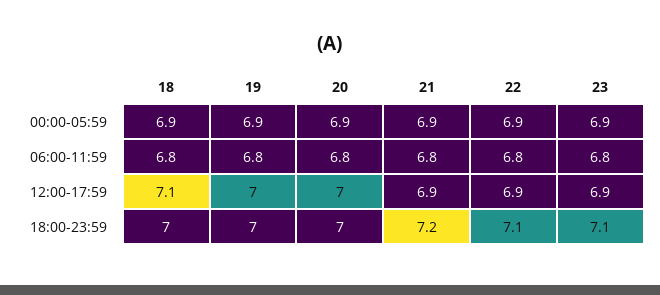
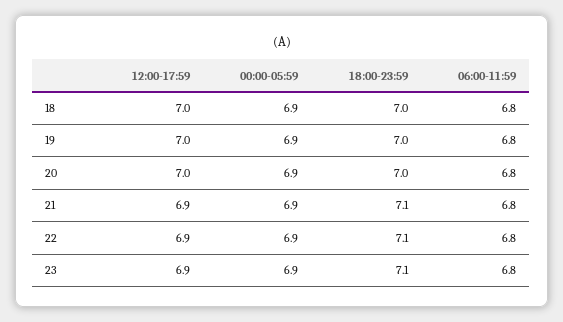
  {
    "18": {
      "00:00-05:59": 6.9,
      "06:00-11:59": 6.8,
-     "12:00-17:59": 7.1,
+     "12:00-17:59": 7,
      "18:00-23:59": 7
    },
    "19": {
      "00:00-05:59": 6.9,
      "06:00-11:59": 6.8,
      "12:00-17:59": 7,
      "18:00-23:59": 7
    },
    "20": {
      "00:00-05:59": 6.9,
      "06:00-11:59": 6.8,
      "12:00-17:59": 7,
      "18:00-23:59": 7
    },
    "21": {
      "00:00-05:59": 6.9,
      "06:00-11:59": 6.8,
      "12:00-17:59": 6.9,
-     "18:00-23:59": 7.2
+     "18:00-23:59": 7.1
    },
    "22": {
      "00:00-05:59": 6.9,
      "06:00-11:59": 6.8,
      "12:00-17:59": 6.9,
      "18:00-23:59": 7.1
    },
    "23": {
      "00:00-05:59": 6.9,
      "06:00-11:59": 6.8,
      "12:00-17:59": 6.9,
      "18:00-23:59": 7.1
    }
  }

